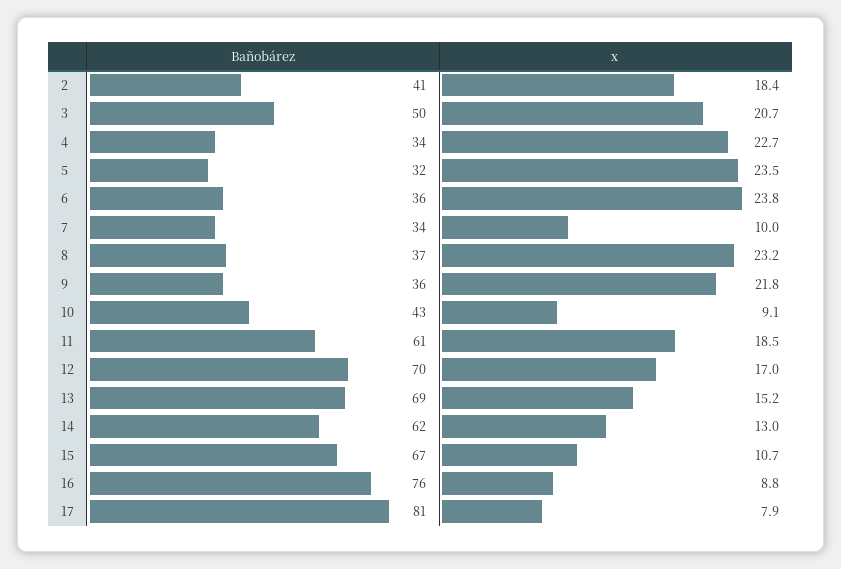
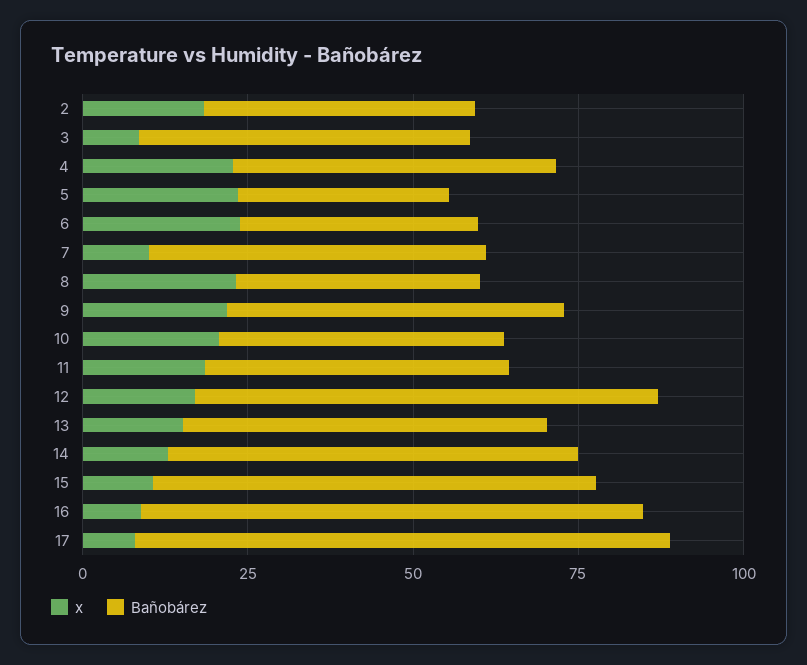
  {
    "Bañobárez": {
      "2": 41,
      "3": 50,
-     "4": 34,
+     "4": 50,
      "5": 32,
      "6": 36,
-     "7": 34,
+     "7": 50,
      "8": 37,
-     "9": 36,
+     "9": 50,
      "10": 43,
-     "11": 61,
+     "11": 45,
      "12": 70,
-     "13": 69,
+     "13": 55,
      "14": 62,
      "15": 67,
      "16": 76,
      "17": 81
    },
    "x": {
      "2": 18.4,
-     "3": 20.7,
+     "3": 10,
      "4": 22.7,
      "5": 23.5,
      "6": 23.8,
      "7": 10,
      "8": 23.2,
      "9": 21.8,
-     "10": 9.1,
+     "10": 20,
      "11": 18.5,
      "12": 17,
      "13": 15.2,
      "14": 13,
      "15": 10.7,
      "16": 8.8,
      "17": 7.9
    }
  }

